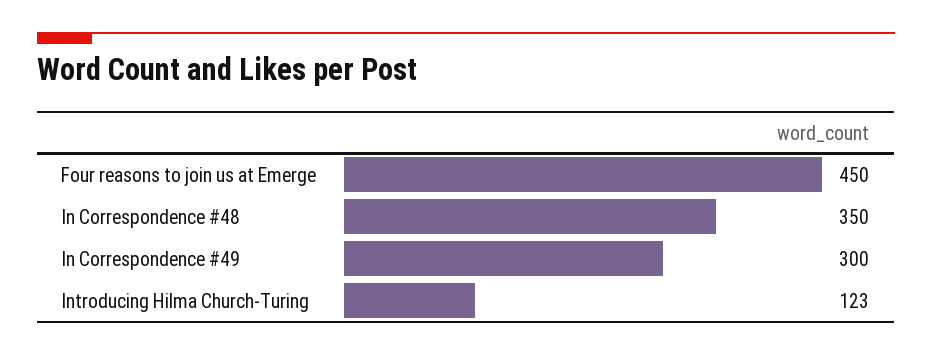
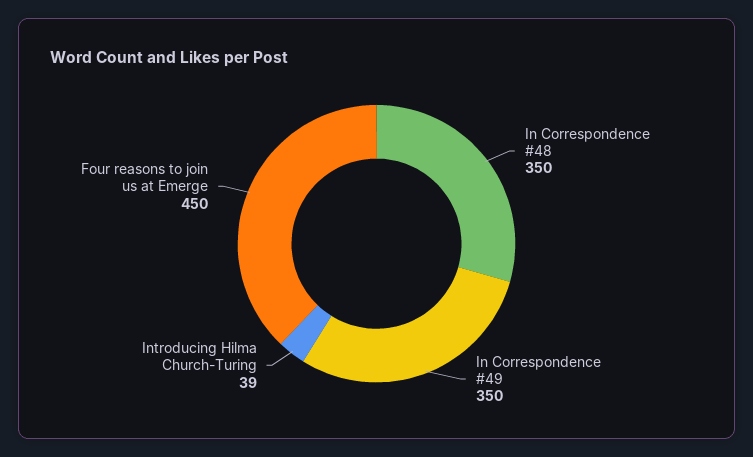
  {
    "Four reasons to join us at Emerge": 450,
    "In Correspondence #48": 350,
-   "In Correspondence #49": 300,
+   "In Correspondence #49": 350,
-   "Introducing Hilma Church-Turing": 123
+   "Introducing Hilma Church-Turing": 39
  }

